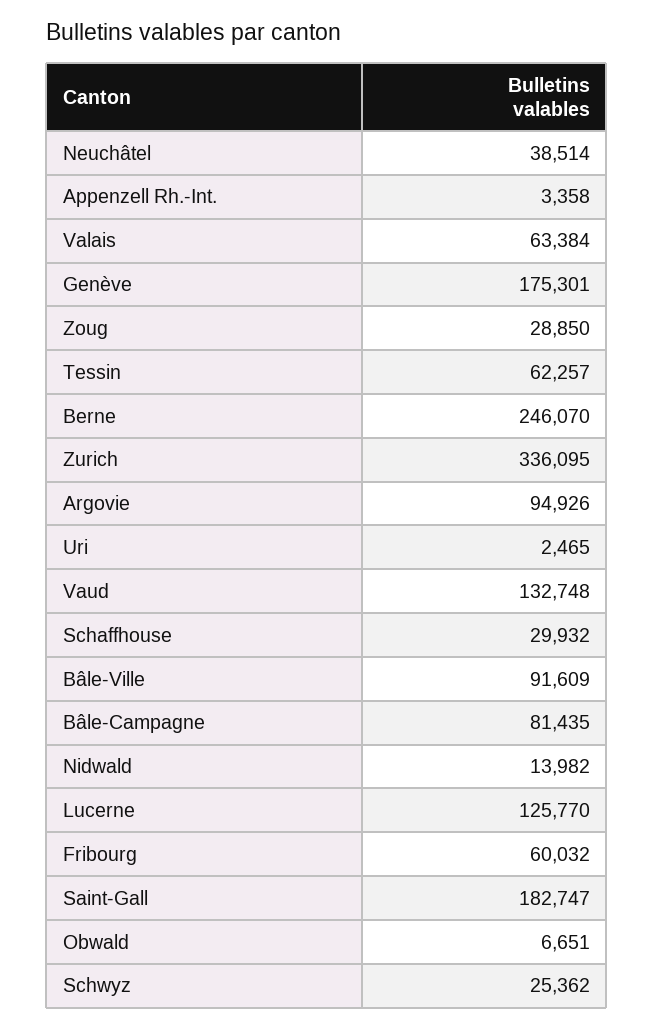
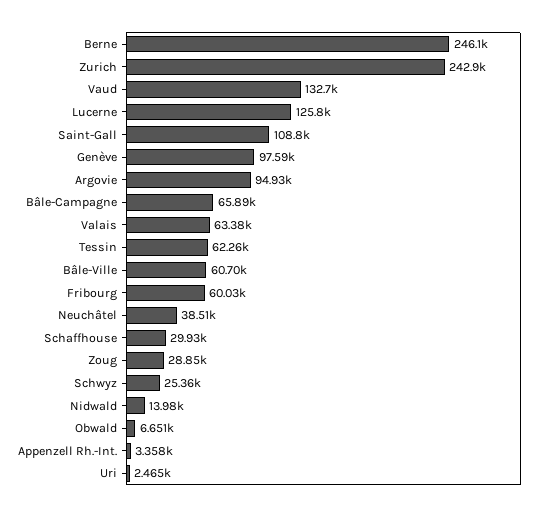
  {
    "Neuchâtel": 38514,
    "Appenzell Rh.-Int.": 3358,
    "Valais": 63384,
-   "Genève": 175301,
+   "Genève": 97590,
    "Zoug": 28850,
    "Tessin": 62257,
    "Berne": 246070,
-   "Zurich": 336095,
+   "Zurich": 242900,
    "Argovie": 94926,
    "Uri": 2465,
    "Vaud": 132748,
    "Schaffhouse": 29932,
-   "Bâle-Ville": 91609,
+   "Bâle-Ville": 60700,
-   "Bâle-Campagne": 81435,
+   "Bâle-Campagne": 65890,
    "Nidwald": 13982,
    "Lucerne": 125770,
    "Fribourg": 60032,
-   "Saint-Gall": 182747,
+   "Saint-Gall": 108800,
    "Obwald": 6651,
    "Schwyz": 25362
  }

